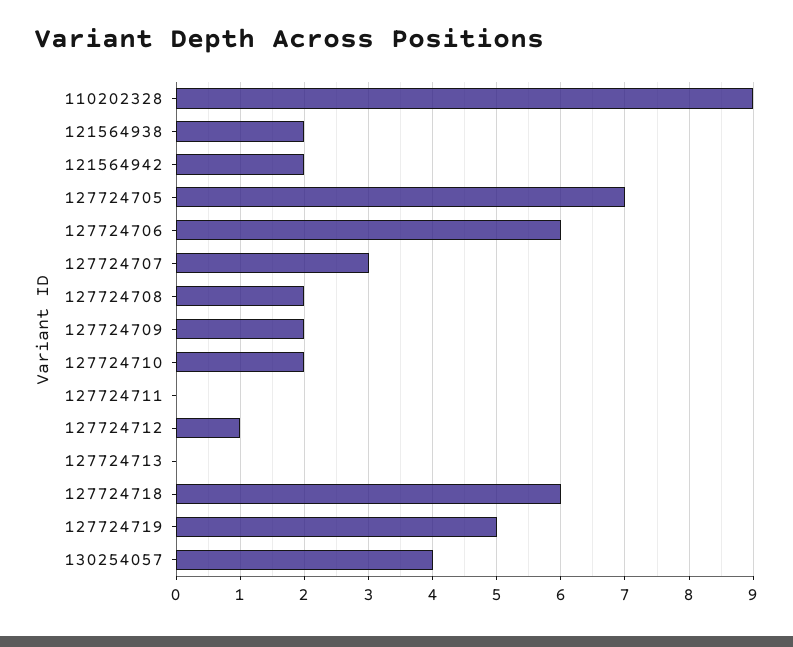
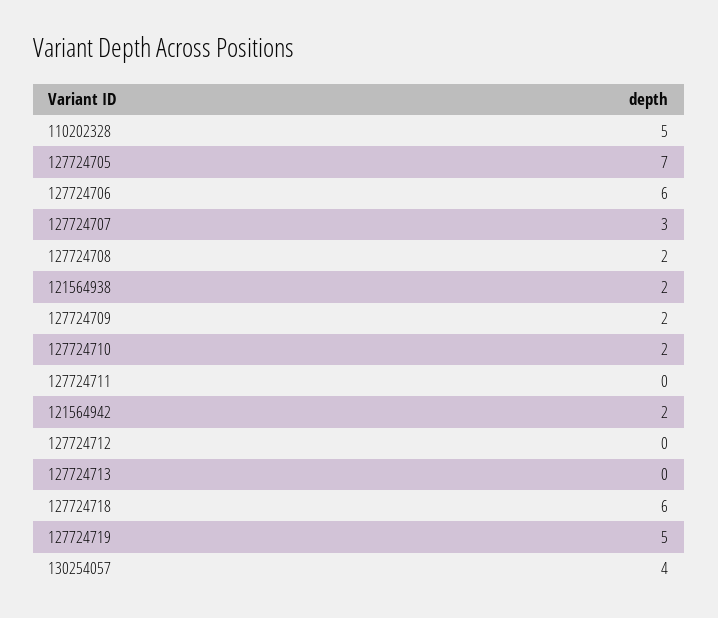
  {
-   "110202328": 9,
+   "110202328": 5,
    "121564938": 2,
    "121564942": 2,
    "127724705": 7,
    "127724706": 6,
    "127724707": 3,
    "127724708": 2,
    "127724709": 2,
    "127724710": 2,
    "127724711": 0,
-   "127724712": 1,
+   "127724712": 0,
    "127724713": 0,
    "127724718": 6,
    "127724719": 5,
    "130254057": 4
  }

